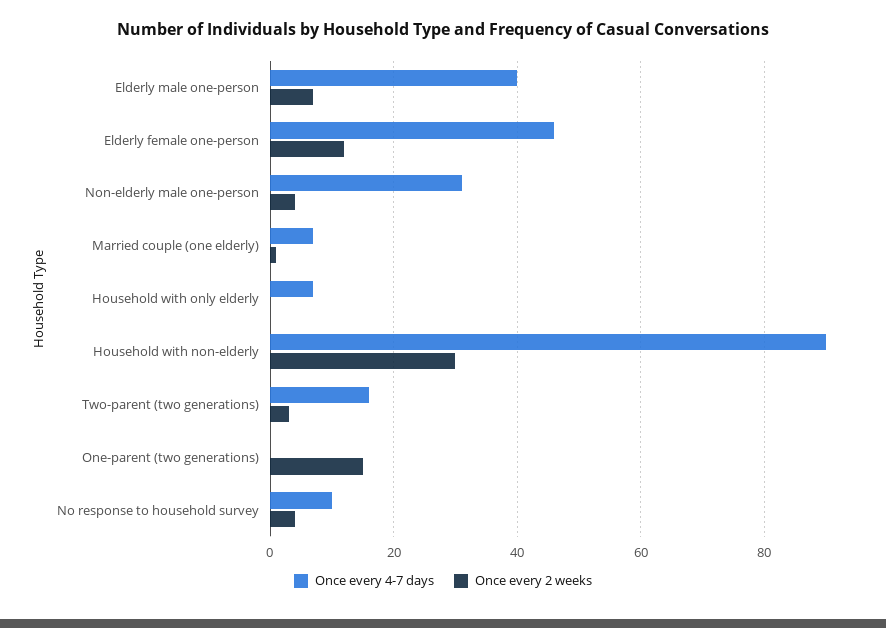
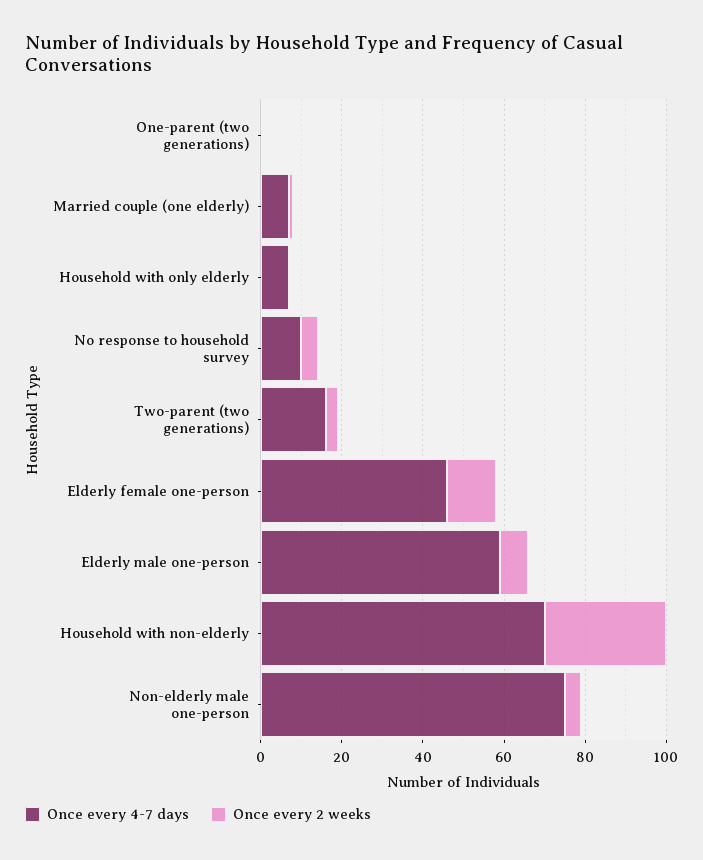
  {
    "Once every 4-7 days": {
-     "Elderly male one-person": 40,
+     "Elderly male one-person": 60,
      "Elderly female one-person": 45,
-     "Non-elderly male one-person": 30,
+     "Non-elderly male one-person": 75,
      "Married couple (one elderly)": 5,
      "Household with only elderly": 5,
-     "Household with non-elderly": 90,
+     "Household with non-elderly": 70,
      "Two-parent (two generations)": 15,
      "One-parent (two generations)": 0,
      "No response to household survey": 10
    },
    "Once every 2 weeks": {
      "Elderly male one-person": 5,
      "Elderly female one-person": 10,
      "Non-elderly male one-person": 5,
      "Married couple (one elderly)": 0,
      "Household with only elderly": 0,
      "Household with non-elderly": 30,
      "Two-parent (two generations)": 5,
-     "One-parent (two generations)": 15,
+     "One-parent (two generations)": 0,
      "No response to household survey": 5
    }
  }

